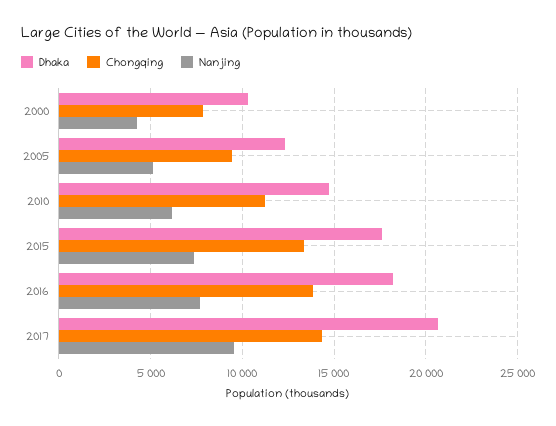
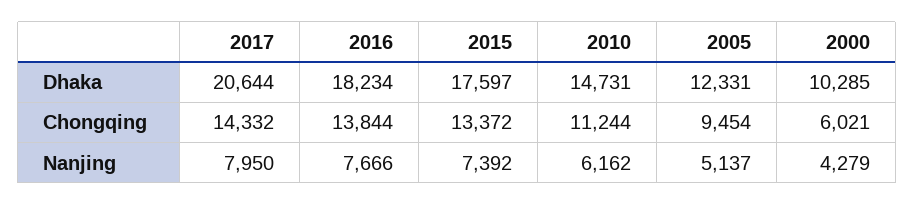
  {
    "Dhaka": {
      "2000": 10285,
      "2005": 12331,
      "2010": 14731,
      "2015": 17597,
      "2016": 18234,
      "2017": 20644
    },
    "Chongqing": {
-     "2000": 8000,
+     "2000": 6021,
      "2005": 9454,
      "2010": 11244,
      "2015": 13372,
      "2016": 13844,
      "2017": 14332
    },
    "Nanjing": {
      "2000": 4279,
      "2005": 5137,
      "2010": 6162,
      "2015": 7392,
      "2016": 7666,
-     "2017": 9500
+     "2017": 7950
    }
  }

